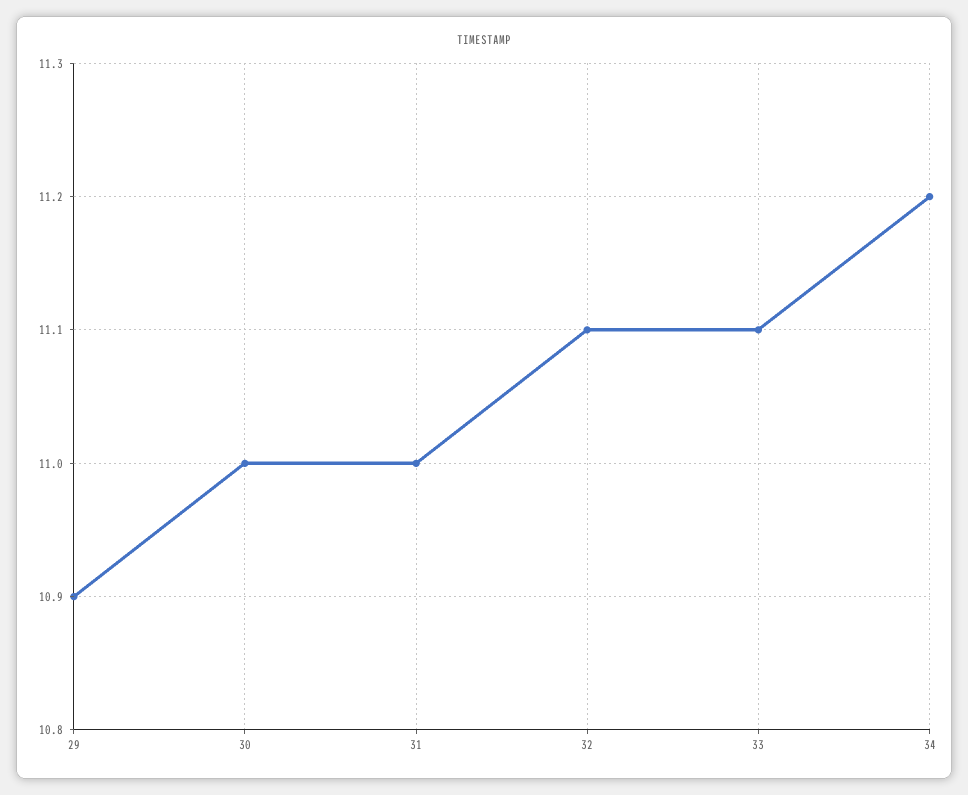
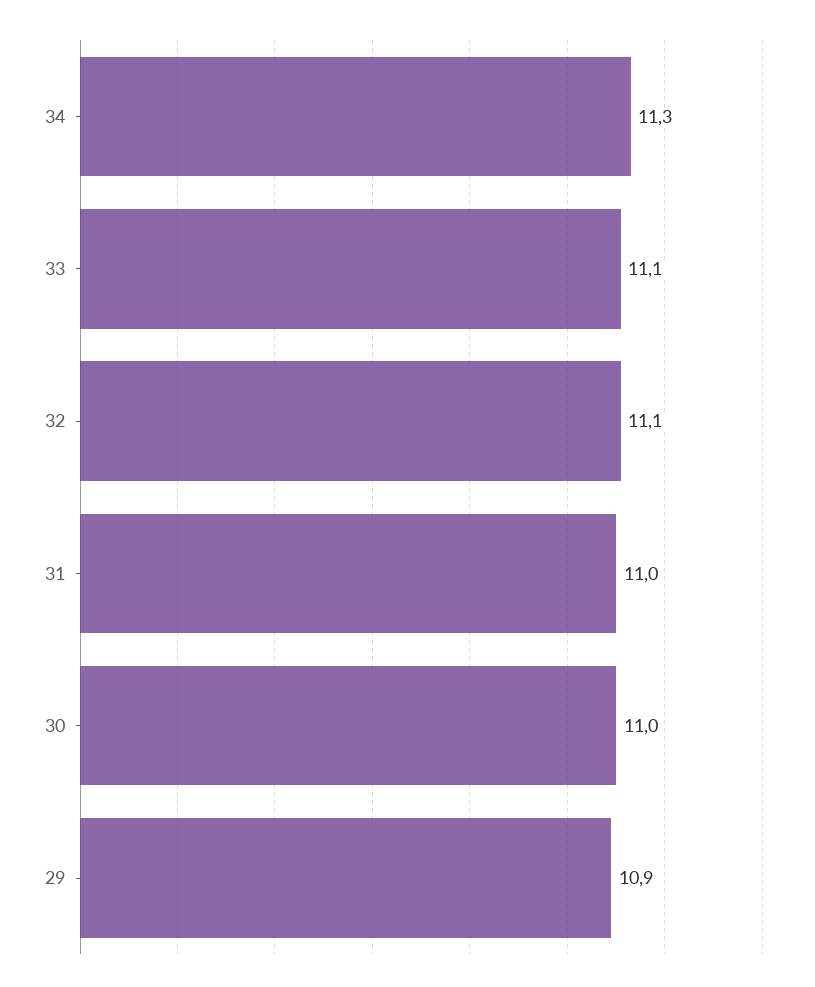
  {
    "29": 10.9,
    "30": 11,
    "31": 11,
    "32": 11.1,
    "33": 11.1,
-   "34": 11.2
+   "34": 11.3
  }

